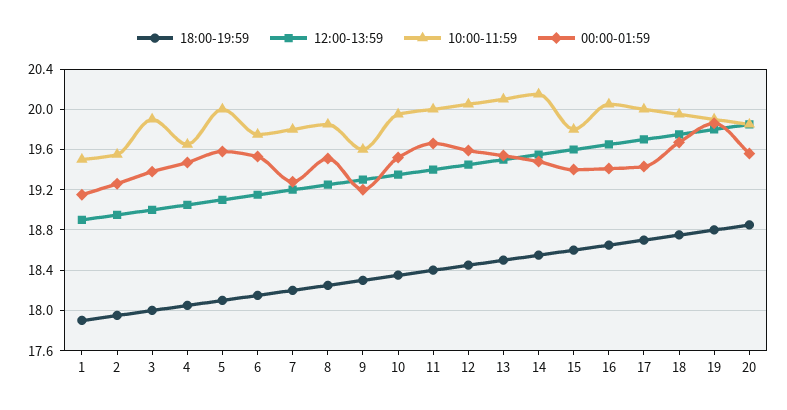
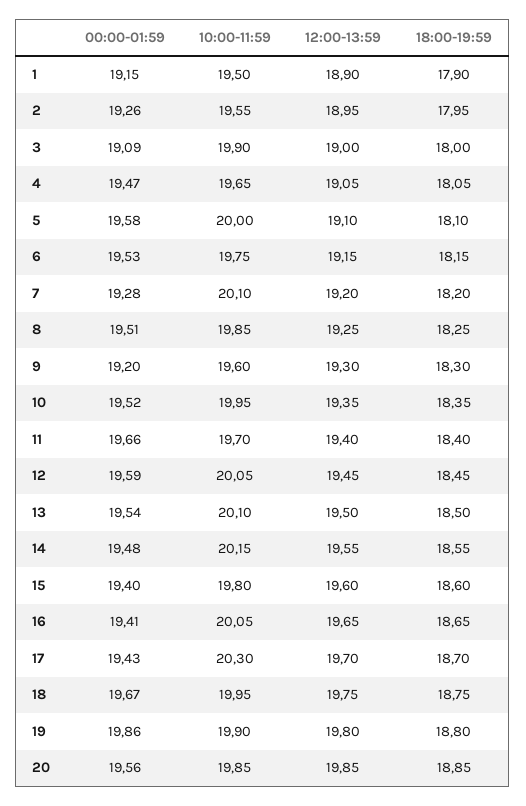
  {
    "18:00-19:59": {
      "1": 17.9,
      "2": 17.95,
      "3": 18,
      "4": 18.05,
      "5": 18.1,
      "6": 18.15,
      "7": 18.2,
      "8": 18.25,
      "9": 18.3,
      "10": 18.35,
      "11": 18.4,
      "12": 18.45,
      "13": 18.5,
      "14": 18.55,
      "15": 18.6,
      "16": 18.65,
      "17": 18.7,
      "18": 18.75,
      "19": 18.8,
      "20": 18.85
    },
    "12:00-13:59": {
      "1": 18.9,
      "2": 18.95,
      "3": 19,
      "4": 19.05,
      "5": 19.1,
      "6": 19.15,
      "7": 19.2,
      "8": 19.25,
      "9": 19.3,
      "10": 19.35,
      "11": 19.4,
      "12": 19.45,
      "13": 19.5,
      "14": 19.55,
      "15": 19.6,
      "16": 19.65,
      "17": 19.7,
      "18": 19.75,
      "19": 19.8,
      "20": 19.85
    },
    "10:00-11:59": {
      "1": 19.5,
      "2": 19.55,
      "3": 19.9,
      "4": 19.65,
      "5": 20,
      "6": 19.75,
-     "7": 19.8,
+     "7": 20.1,
      "8": 19.85,
      "9": 19.6,
      "10": 19.95,
-     "11": 20,
+     "11": 19.7,
      "12": 20.05,
      "13": 20.1,
      "14": 20.15,
      "15": 19.8,
      "16": 20.05,
-     "17": 20,
+     "17": 20.3,
      "18": 19.95,
      "19": 19.9,
      "20": 19.85
    },
    "00:00-01:59": {
      "1": 19.15,
      "2": 19.26,
-     "3": 19.4,
+     "3": 19.09,
      "4": 19.47,
      "5": 19.58,
      "6": 19.53,
      "7": 19.28,
      "8": 19.51,
      "9": 19.2,
      "10": 19.52,
      "11": 19.66,
      "12": 19.59,
      "13": 19.54,
      "14": 19.48,
      "15": 19.4,
      "16": 19.41,
      "17": 19.43,
      "18": 19.67,
      "19": 19.86,
      "20": 19.56
    }
  }

